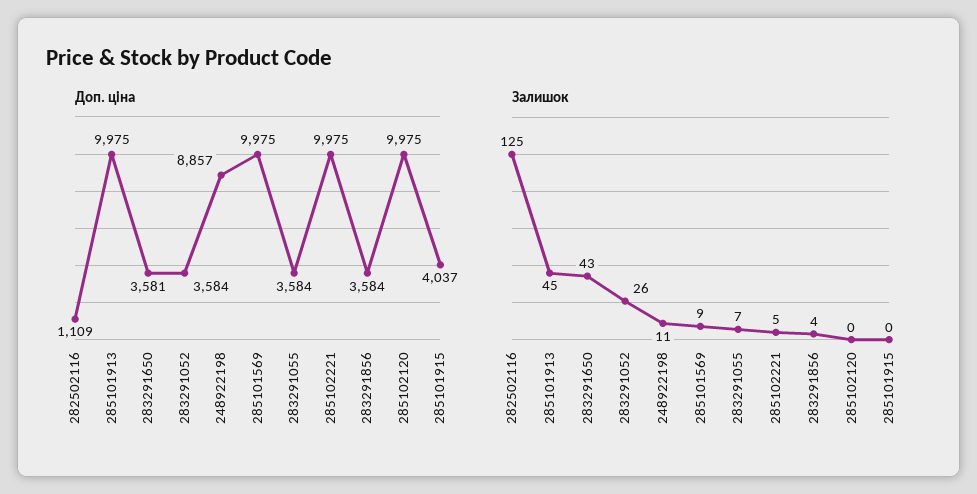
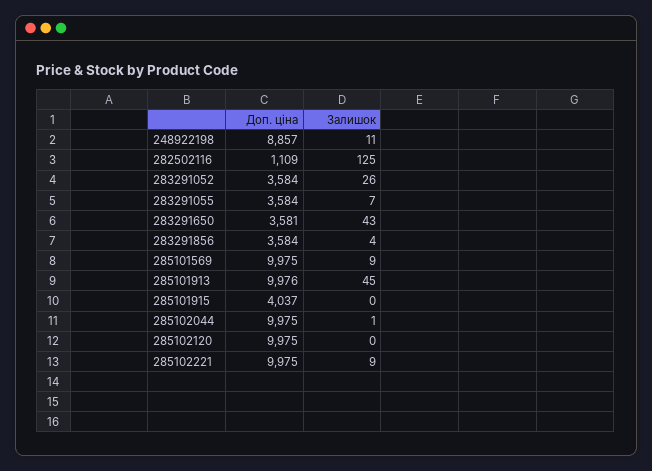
  {
    "Доп. ціна": {
      "282502116": 1109,
-     "285101913": 9975,
+     "285101913": 9976,
      "283291650": 3581,
      "283291052": 3584,
      "248922198": 8857,
      "285101569": 9975,
      "283291055": 3584,
      "285102221": 9975,
      "283291856": 3584,
      "285102120": 9975,
-     "285101915": 4037
+     "285101915": 4037,
+     "285102044": 9975
    },
    "Залишок": {
      "282502116": 125,
      "285101913": 45,
      "283291650": 43,
      "283291052": 26,
      "248922198": 11,
      "285101569": 9,
      "283291055": 7,
-     "285102221": 5,
+     "285102221": 9,
      "283291856": 4,
      "285102120": 0,
-     "285101915": 0
+     "285101915": 0,
+     "285102044": 1
    }
  }

